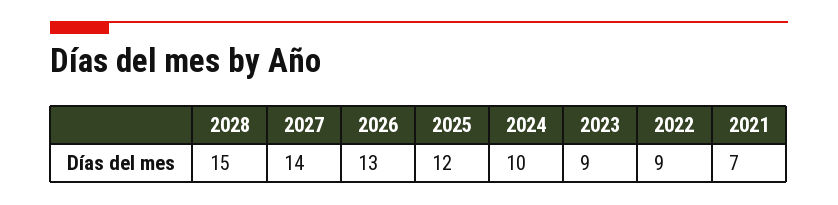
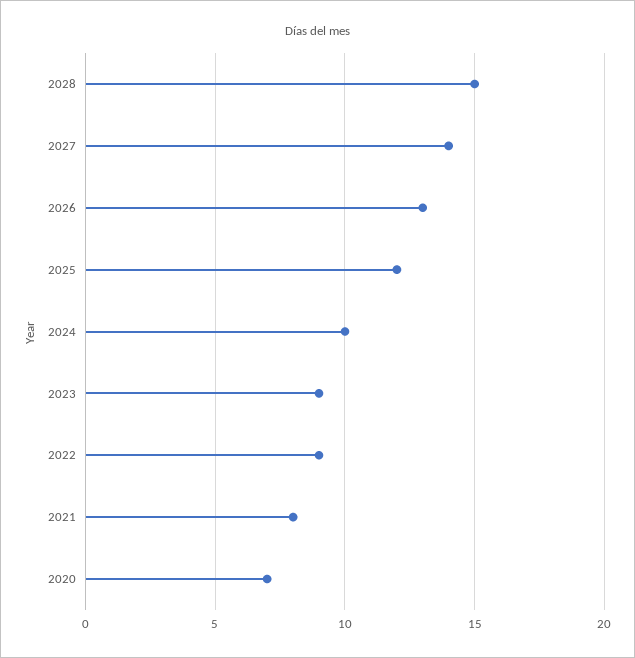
  {
    "2028": 15,
    "2027": 14,
    "2026": 13,
    "2025": 12,
    "2024": 10,
    "2023": 9,
    "2022": 9,
-   "2021": 7
+   "2021": 8,
+   "2020": 7
  }

